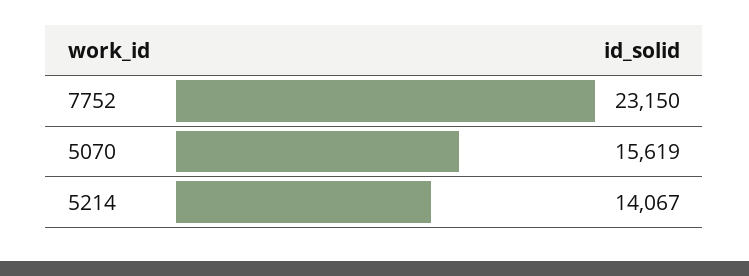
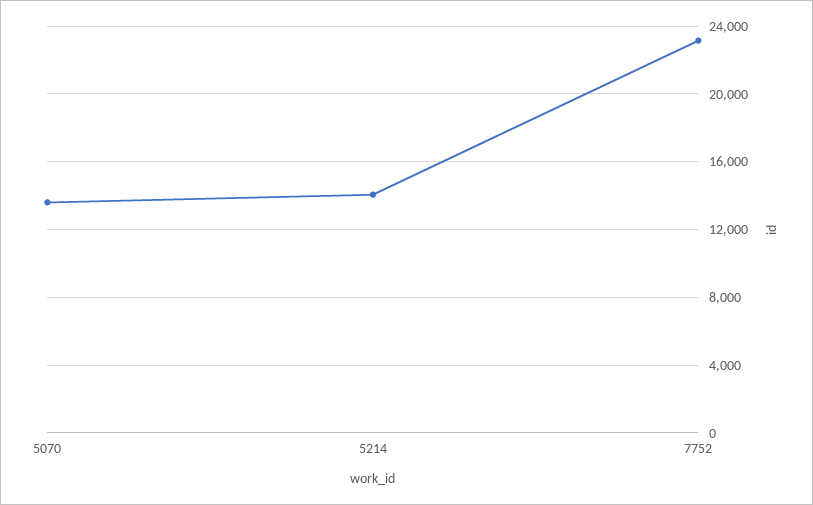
  {
    "7752": 23150,
-   "5070": 15619,
+   "5070": 13500,
    "5214": 14067
  }

